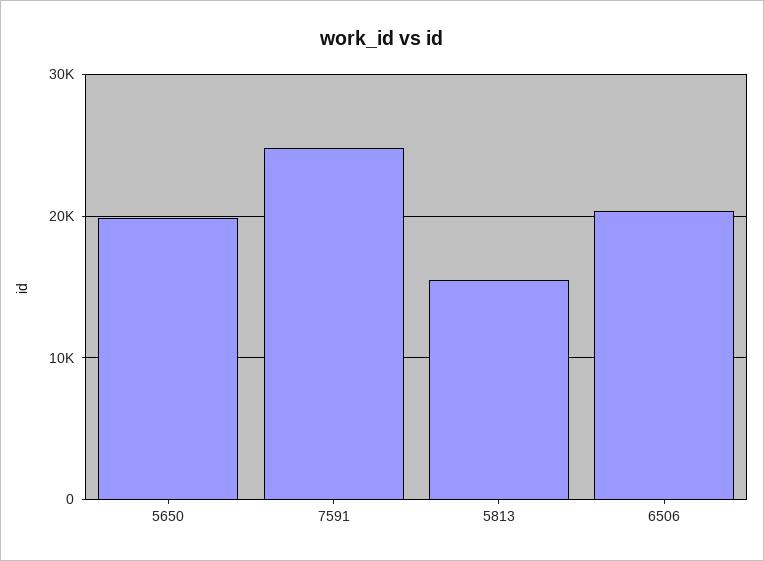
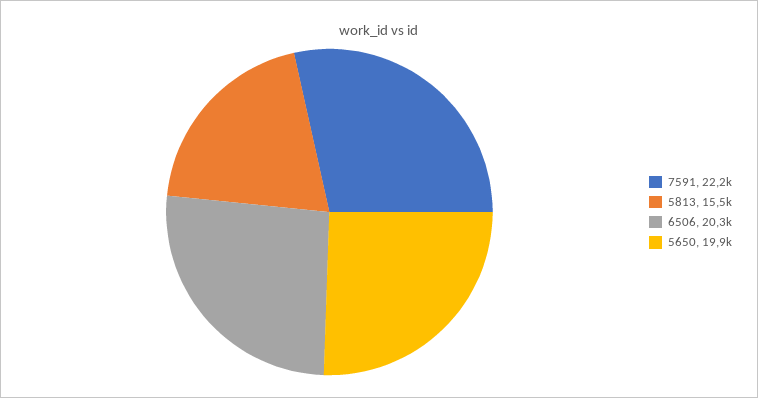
  {
    "5650": 19900,
-   "7591": 25000,
+   "7591": 22200,
    "5813": 15500,
    "6506": 20300
  }

